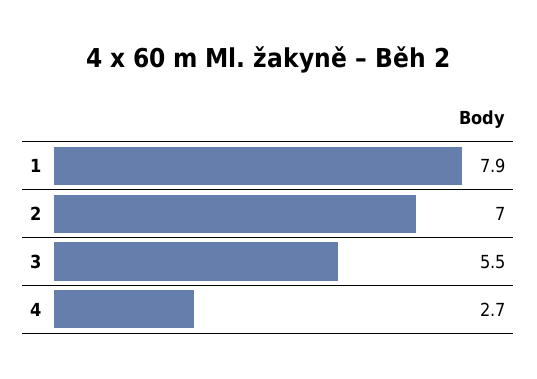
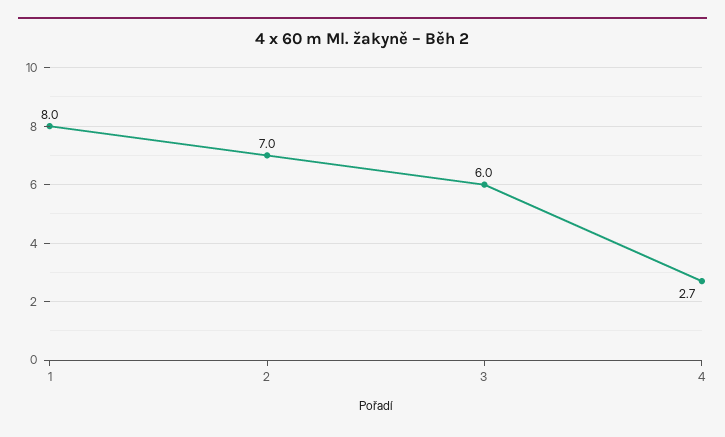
  {
-   "1": 7.9,
+   "1": 8,
    "2": 7,
-   "3": 5.5,
+   "3": 6,
    "4": 2.7
  }

